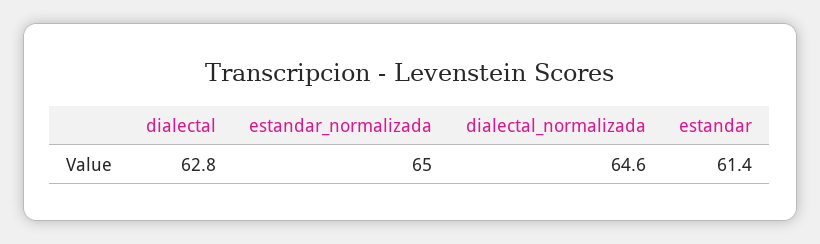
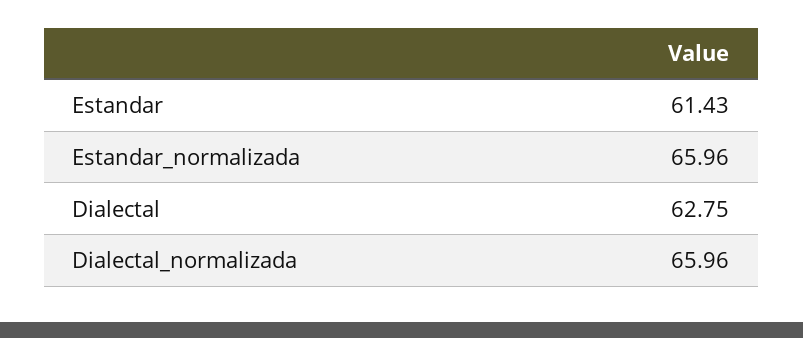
  {
    "dialectal": 62.75,
-   "estandar_normalizada": 65,
+   "estandar_normalizada": 65.96,
-   "dialectal_normalizada": 64.6,
+   "dialectal_normalizada": 65.96,
    "estandar": 61.43
  }

